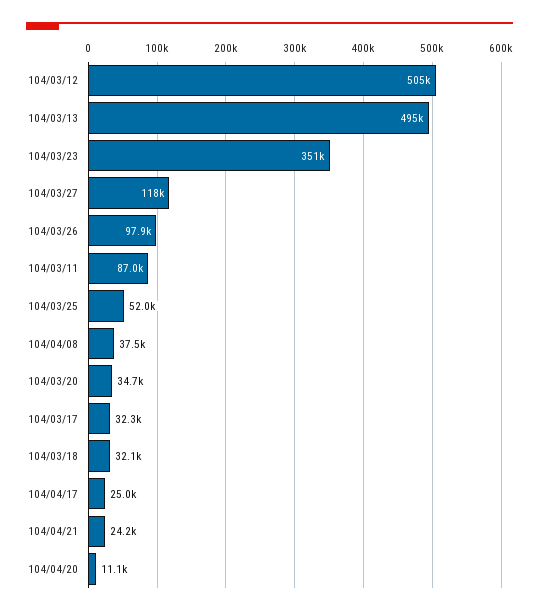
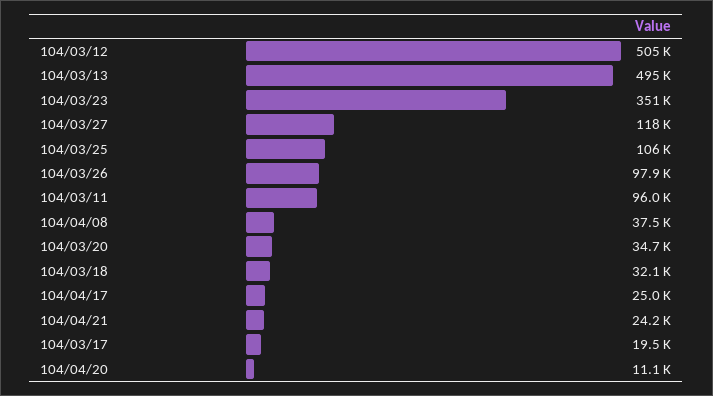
  {
    "104/03/12": 505000,
    "104/03/13": 495000,
    "104/03/23": 351000,
    "104/03/27": 118000,
    "104/03/26": 97900,
-   "104/03/11": 87000,
+   "104/03/11": 96000,
-   "104/03/25": 52000,
+   "104/03/25": 106000,
    "104/04/08": 37500,
    "104/03/20": 34700,
-   "104/03/17": 32300,
+   "104/03/17": 19500,
    "104/03/18": 32100,
    "104/04/17": 25000,
    "104/04/21": 24200,
    "104/04/20": 11100
  }

